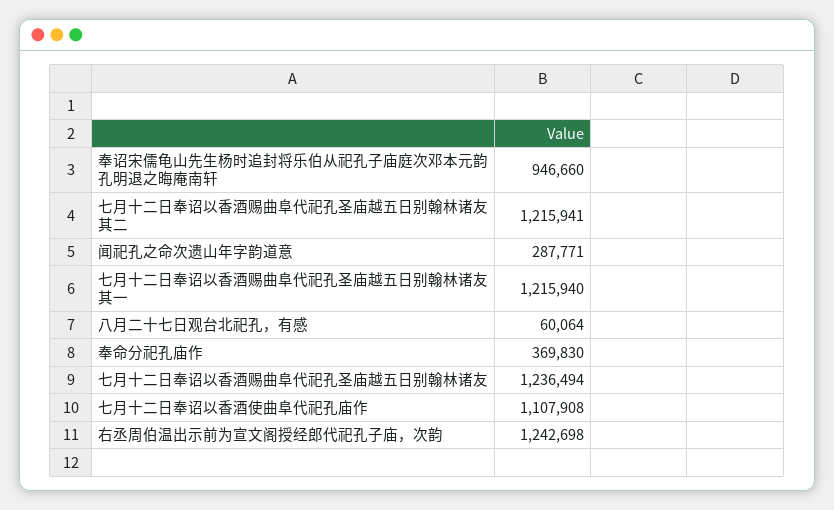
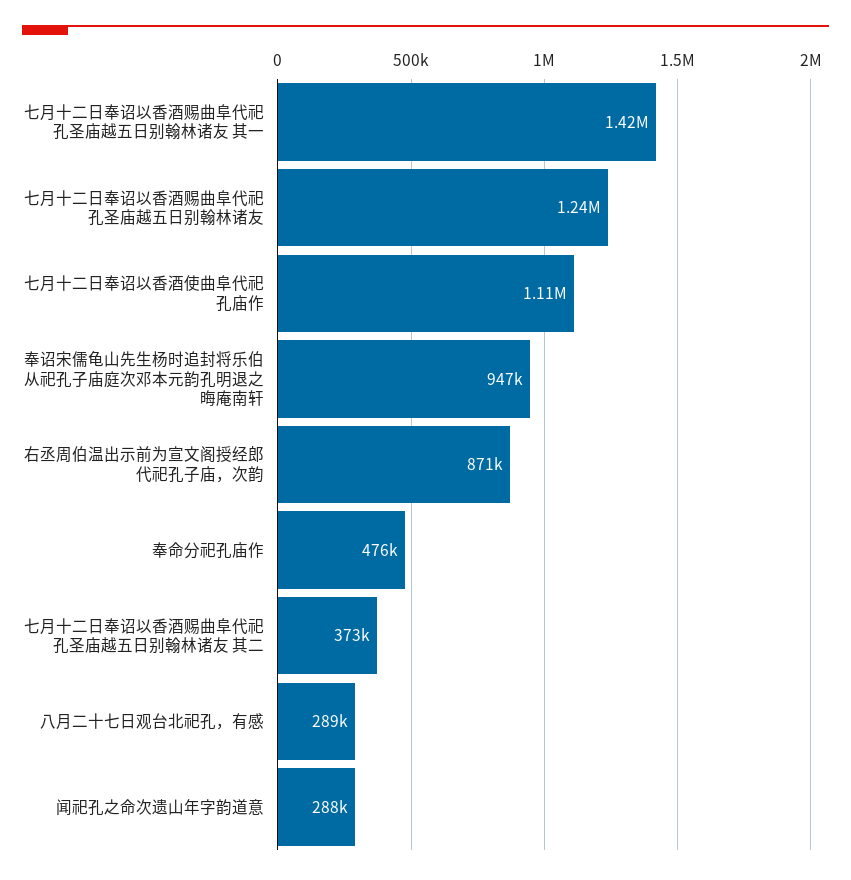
  {
    "奉诏宋儒龟山先生杨时追封将乐伯从祀孔子庙庭次邓本元韵孔明退之晦庵南轩": 946660,
-   "七月十二日奉诏以香酒赐曲阜代祀孔圣庙越五日别翰林诸友 其二": 1215941,
+   "七月十二日奉诏以香酒赐曲阜代祀孔圣庙越五日别翰林诸友 其二": 373000,
    "闻祀孔之命次遗山年字韵道意": 287771,
-   "七月十二日奉诏以香酒赐曲阜代祀孔圣庙越五日别翰林诸友 其一": 1215940,
+   "七月十二日奉诏以香酒赐曲阜代祀孔圣庙越五日别翰林诸友 其一": 1420000,
-   "八月二十七日观台北祀孔，有感": 60064,
+   "八月二十七日观台北祀孔，有感": 289000,
-   "奉命分祀孔庙作": 369830,
+   "奉命分祀孔庙作": 476000,
    "七月十二日奉诏以香酒赐曲阜代祀孔圣庙越五日别翰林诸友": 1236494,
    "七月十二日奉诏以香酒使曲阜代祀孔庙作": 1107908,
-   "右丞周伯温出示前为宣文阁授经郎代祀孔子庙，次韵": 1242698
+   "右丞周伯温出示前为宣文阁授经郎代祀孔子庙，次韵": 871000
  }

